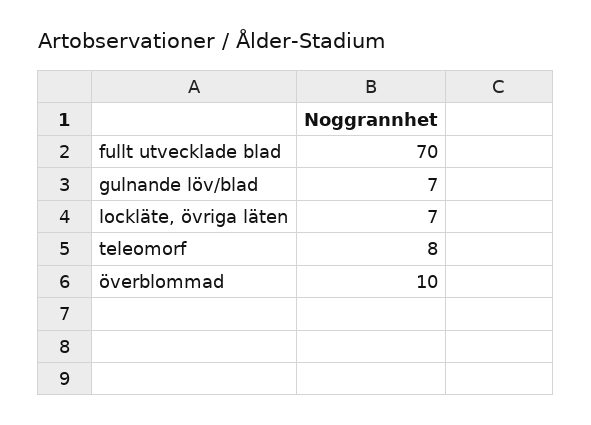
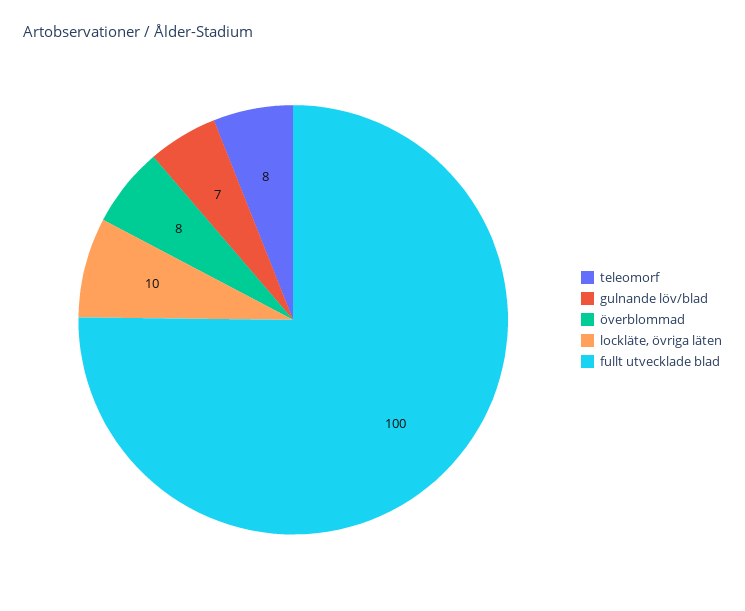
  {
-   "fullt utvecklade blad": 70,
+   "fullt utvecklade blad": 100,
    "gulnande löv/blad": 7,
-   "lockläte, övriga läten": 7,
+   "lockläte, övriga läten": 10,
    "teleomorf": 8,
-   "överblommad": 10
+   "överblommad": 8
  }

